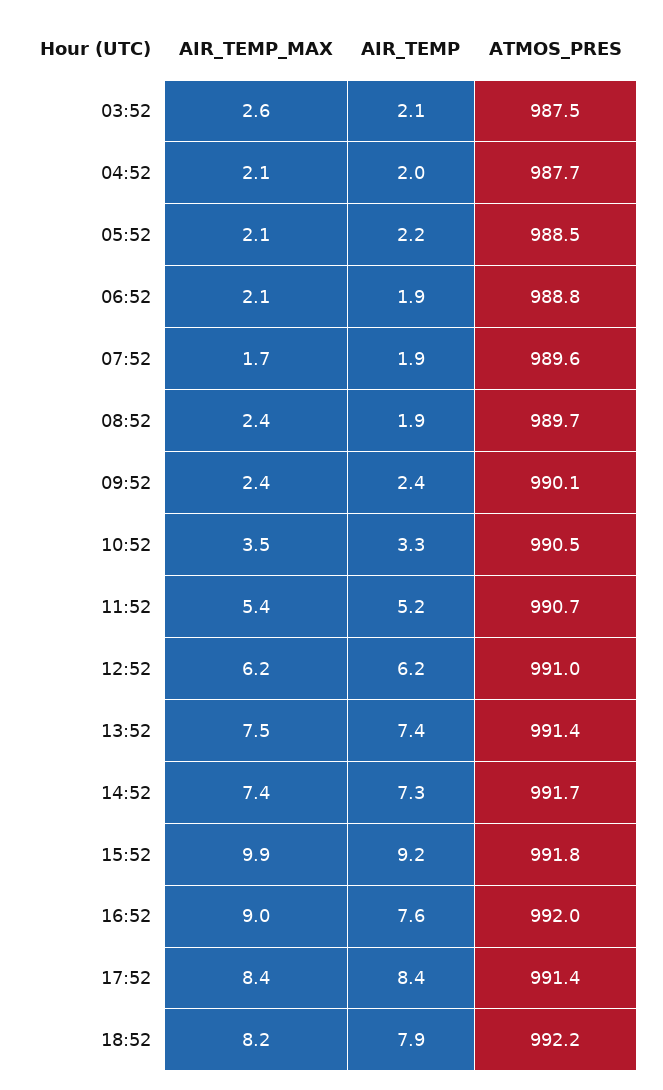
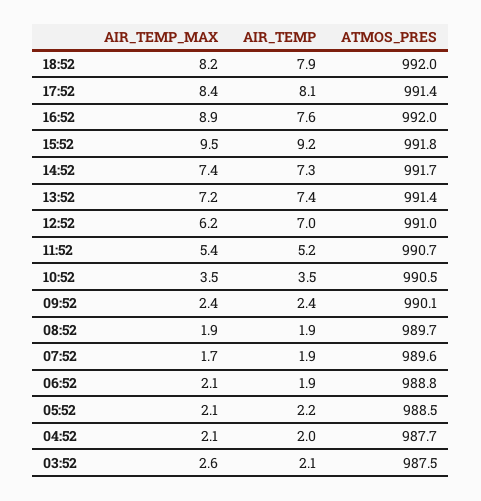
  {
    "AIR_TEMP_MAX": {
      "03:52": 2.6,
      "04:52": 2.1,
      "05:52": 2.1,
      "06:52": 2.1,
      "07:52": 1.7,
-     "08:52": 2.4,
+     "08:52": 1.9,
      "09:52": 2.4,
      "10:52": 3.5,
      "11:52": 5.4,
      "12:52": 6.2,
-     "13:52": 7.5,
+     "13:52": 7.2,
      "14:52": 7.4,
-     "15:52": 9.9,
+     "15:52": 9.5,
-     "16:52": 9,
+     "16:52": 8.9,
      "17:52": 8.4,
      "18:52": 8.2
    },
    "AIR_TEMP": {
      "03:52": 2.1,
      "04:52": 2,
      "05:52": 2.2,
      "06:52": 1.9,
      "07:52": 1.9,
      "08:52": 1.9,
      "09:52": 2.4,
-     "10:52": 3.3,
+     "10:52": 3.5,
      "11:52": 5.2,
-     "12:52": 6.2,
+     "12:52": 7,
      "13:52": 7.4,
      "14:52": 7.3,
      "15:52": 9.2,
      "16:52": 7.6,
-     "17:52": 8.4,
+     "17:52": 8.1,
      "18:52": 7.9
    },
    "ATMOS_PRES": {
      "03:52": 987.5,
      "04:52": 987.7,
      "05:52": 988.5,
      "06:52": 988.8,
      "07:52": 989.6,
      "08:52": 989.7,
      "09:52": 990.1,
      "10:52": 990.5,
      "11:52": 990.7,
      "12:52": 991,
      "13:52": 991.4,
      "14:52": 991.7,
      "15:52": 991.8,
      "16:52": 992,
      "17:52": 991.4,
-     "18:52": 992.2
+     "18:52": 992
    }
  }

